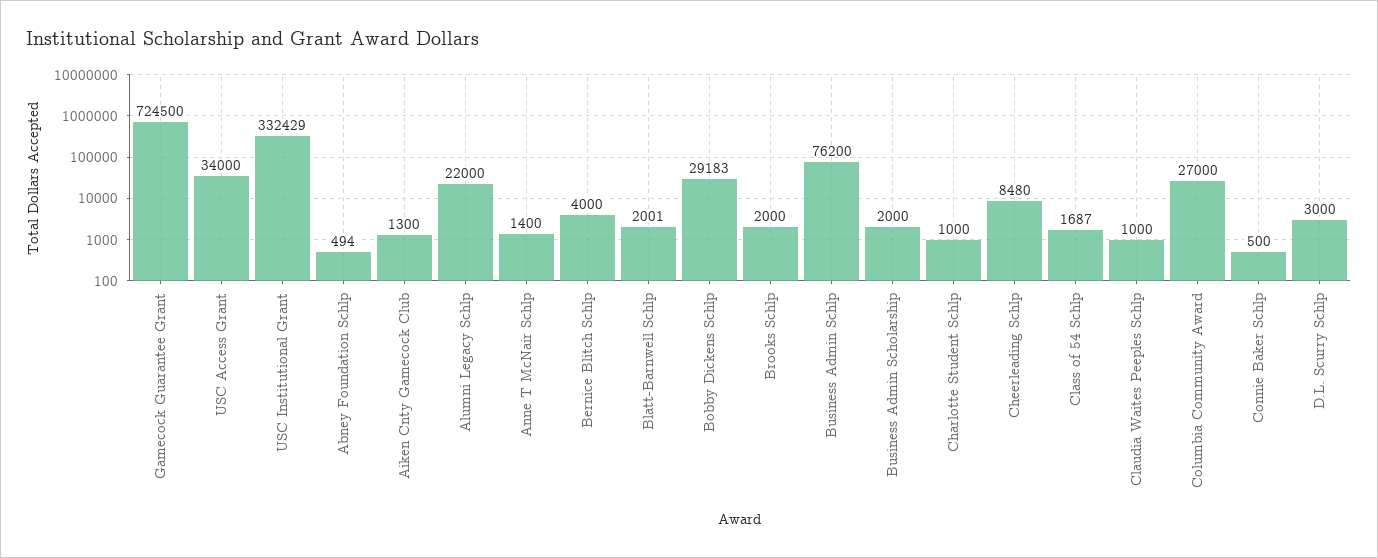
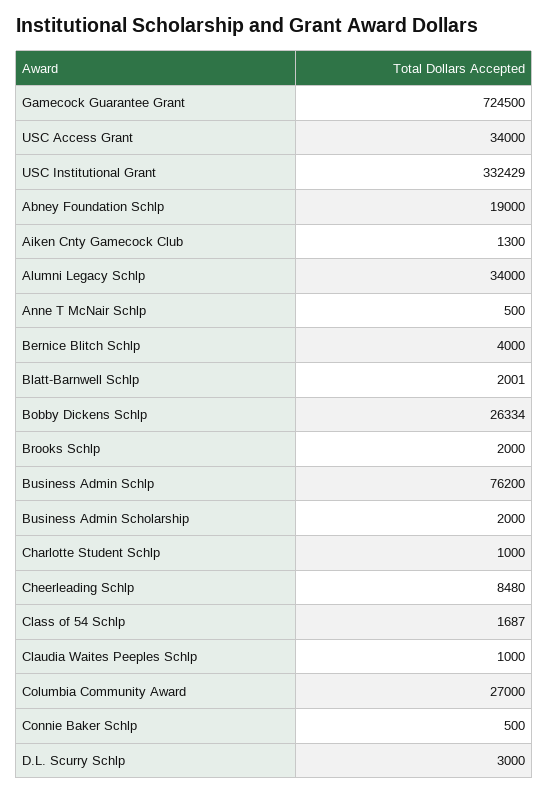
  {
    "Gamecock Guarantee Grant": 724500,
    "USC Access Grant": 34000,
    "USC Institutional Grant": 332429,
-   "Abney Foundation Schlp": 494,
+   "Abney Foundation Schlp": 19000,
    "Aiken Cnty Gamecock Club": 1300,
-   "Alumni Legacy Schlp": 22000,
+   "Alumni Legacy Schlp": 34000,
-   "Anne T McNair Schlp": 1400,
+   "Anne T McNair Schlp": 500,
    "Bernice Blitch Schlp": 4000,
    "Blatt-Barnwell Schlp": 2001,
-   "Bobby Dickens Schlp": 29183,
+   "Bobby Dickens Schlp": 26334,
    "Brooks Schlp": 2000,
    "Business Admin Schlp": 76200,
    "Business Admin Scholarship": 2000,
    "Charlotte Student Schlp": 1000,
    "Cheerleading Schlp": 8480,
    "Class of 54 Schlp": 1687,
    "Claudia Waites Peeples Schlp": 1000,
    "Columbia Community Award": 27000,
    "Connie Baker Schlp": 500,
    "D.L. Scurry Schlp": 3000
  }

